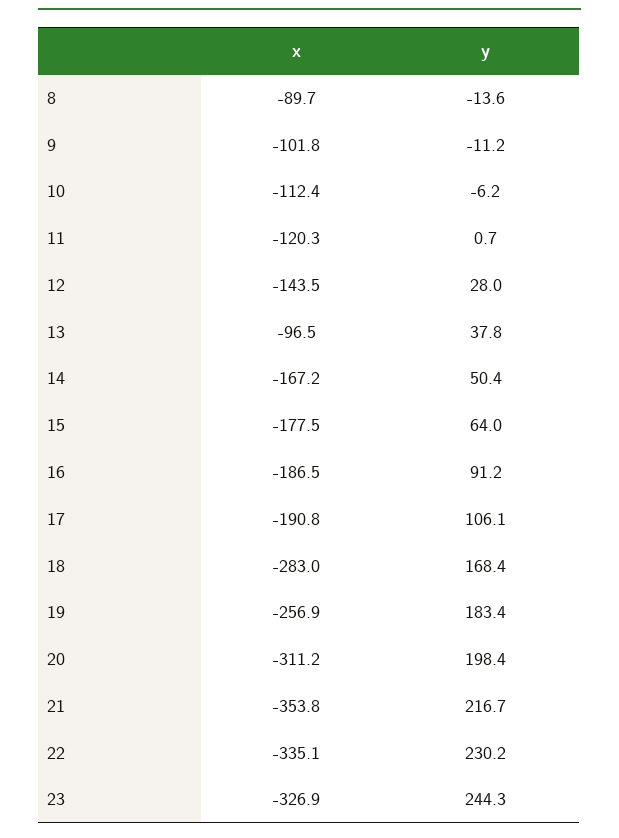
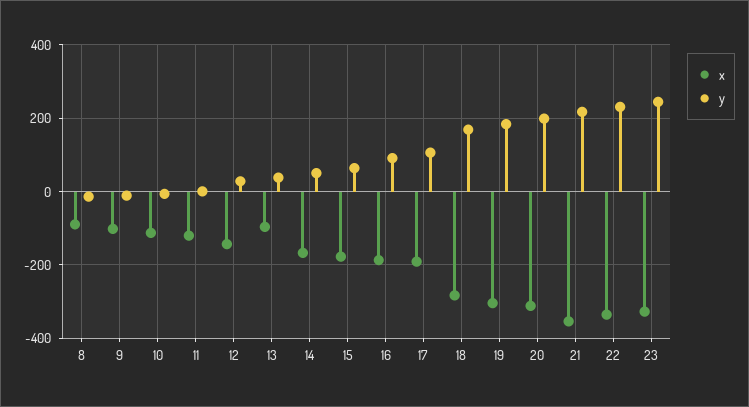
  {
    "x": {
      "8": -89.7,
      "9": -101.8,
      "10": -112.4,
      "11": -120.3,
      "12": -143.5,
      "13": -96.5,
      "14": -167.2,
      "15": -177.5,
      "16": -186.5,
      "17": -190.8,
      "18": -283,
-     "19": -256.9,
+     "19": -300,
      "20": -311.2,
      "21": -353.8,
      "22": -335.1,
      "23": -326.9
    },
    "y": {
      "8": -13.6,
      "9": -11.2,
      "10": -6.2,
      "11": 0.7,
      "12": 28,
      "13": 37.8,
      "14": 50.4,
      "15": 64,
      "16": 91.2,
      "17": 106.1,
      "18": 168.4,
      "19": 183.4,
      "20": 198.4,
      "21": 216.7,
      "22": 230.2,
      "23": 244.3
    }
  }

